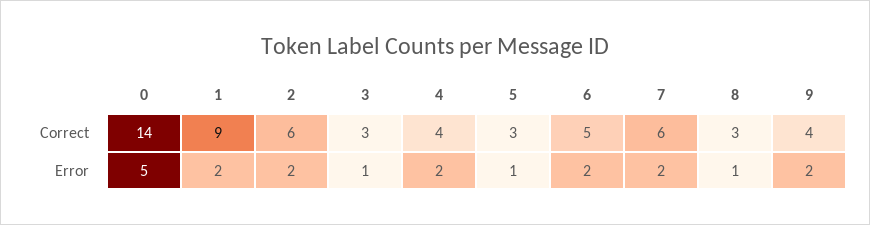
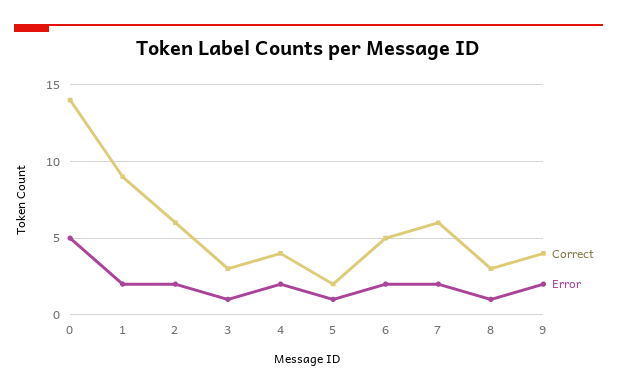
  {
    "Correct": {
      "0": 14,
      "1": 9,
      "2": 6,
      "3": 3,
      "4": 4,
-     "5": 3,
+     "5": 2,
      "6": 5,
      "7": 6,
      "8": 3,
      "9": 4
    },
    "Error": {
      "0": 5,
      "1": 2,
      "2": 2,
      "3": 1,
      "4": 2,
      "5": 1,
      "6": 2,
      "7": 2,
      "8": 1,
      "9": 2
    }
  }

